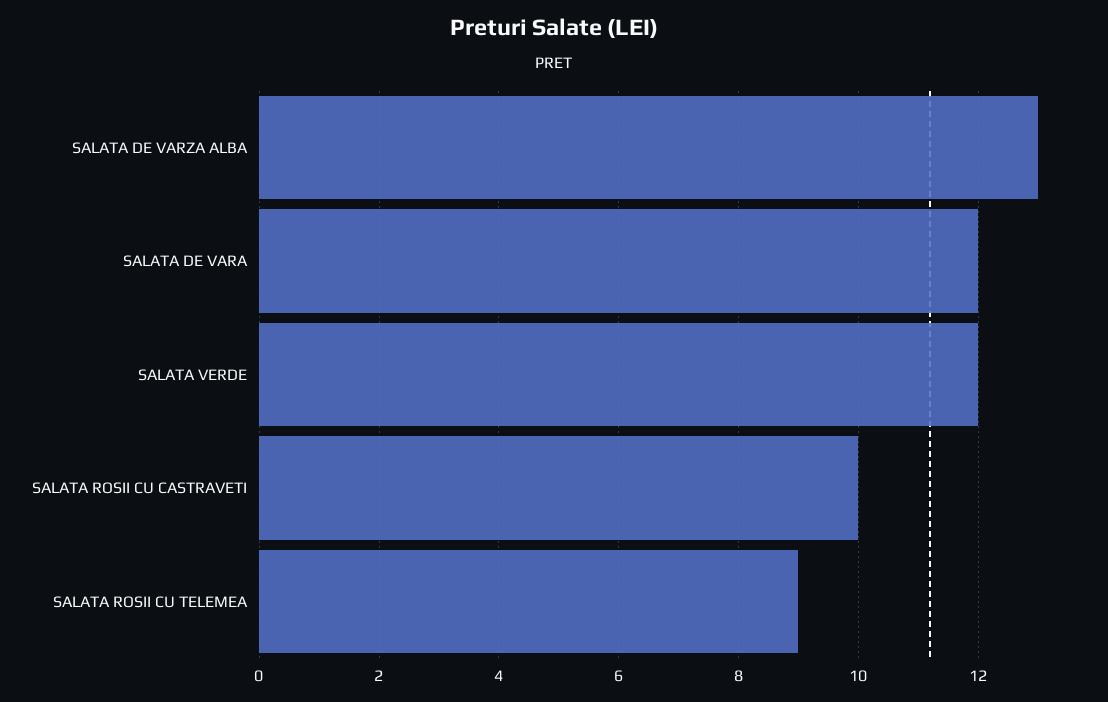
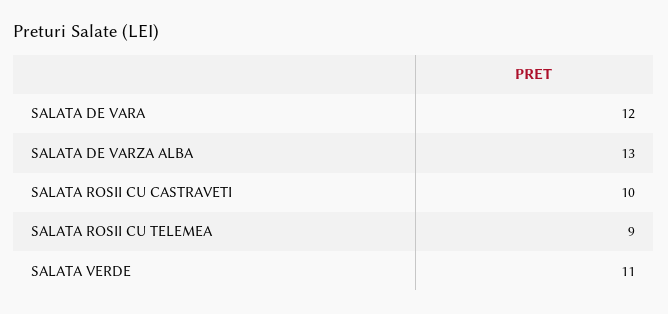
  {
    "SALATA DE VARZA ALBA": 13,
    "SALATA DE VARA": 12,
-   "SALATA VERDE": 12,
+   "SALATA VERDE": 11,
    "SALATA ROSII CU CASTRAVETI": 10,
    "SALATA ROSII CU TELEMEA": 9
  }

